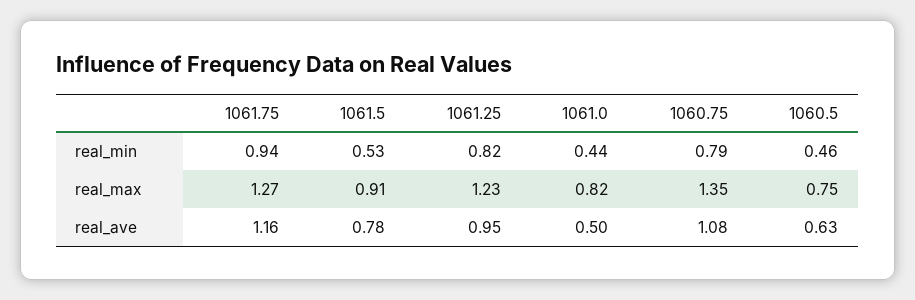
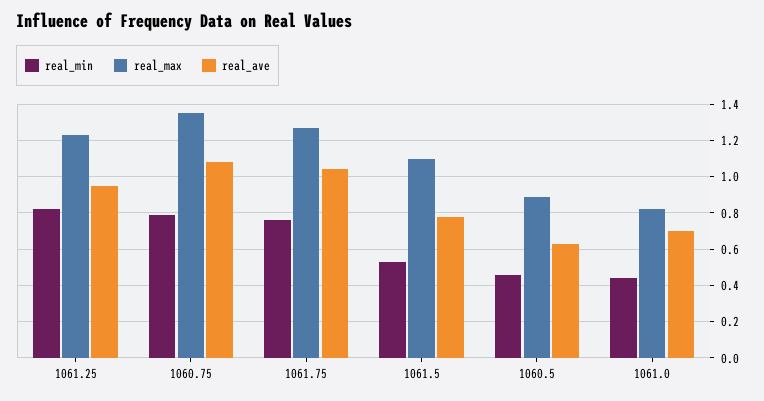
  {
    "real_min": {
-     "1061.75": 0.94,
+     "1061.75": 0.75,
      "1061.5": 0.53,
      "1061.25": 0.82,
      "1061.0": 0.44,
      "1060.75": 0.79,
      "1060.5": 0.46
    },
    "real_max": {
      "1061.75": 1.27,
-     "1061.5": 0.91,
+     "1061.5": 1.1,
      "1061.25": 1.23,
      "1061.0": 0.82,
      "1060.75": 1.35,
-     "1060.5": 0.75
+     "1060.5": 0.9
    },
    "real_ave": {
-     "1061.75": 1.16,
+     "1061.75": 1.05,
      "1061.5": 0.78,
      "1061.25": 0.95,
-     "1061.0": 0.5,
+     "1061.0": 0.7,
      "1060.75": 1.08,
      "1060.5": 0.63
    }
  }

